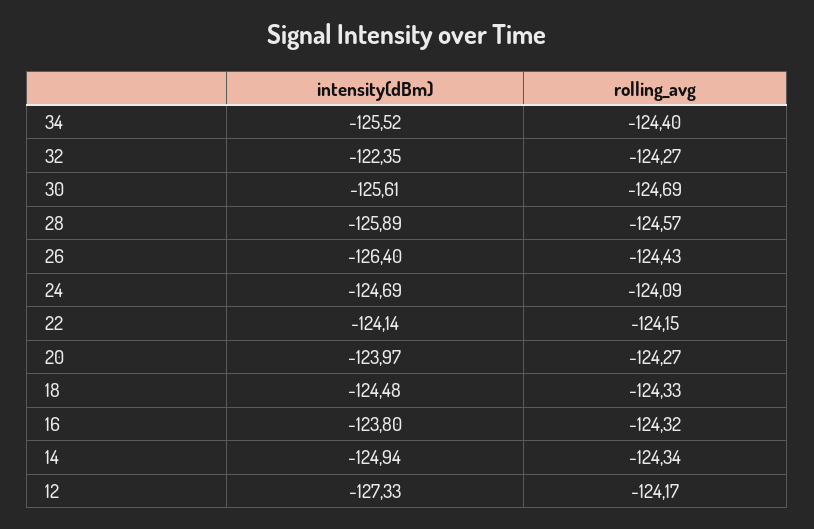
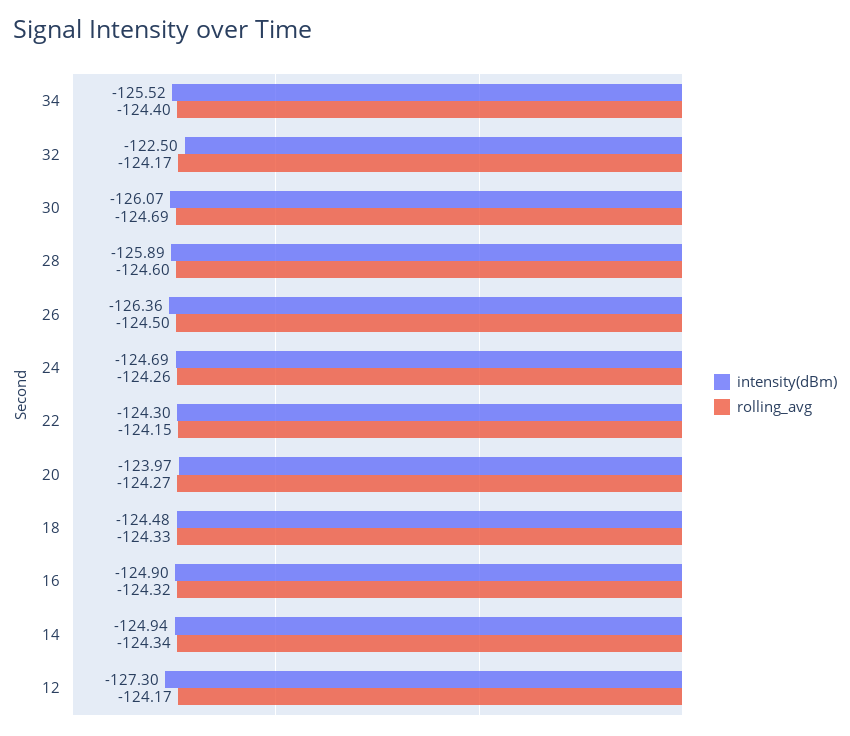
  {
    "intensity(dBm)": {
      "34": -125.52,
-     "32": -122.35,
+     "32": -122.5,
-     "30": -125.61,
+     "30": -126.07,
      "28": -125.89,
-     "26": -126.4,
+     "26": -126.36,
      "24": -124.69,
-     "22": -124.14,
+     "22": -124.3,
      "20": -123.97,
      "18": -124.48,
-     "16": -123.8,
+     "16": -124.9,
      "14": -124.94,
-     "12": -127.33
+     "12": -127.3
    },
    "rolling_avg": {
      "34": -124.4,
-     "32": -124.27,
+     "32": -124.17,
      "30": -124.69,
-     "28": -124.57,
+     "28": -124.6,
-     "26": -124.43,
+     "26": -124.5,
-     "24": -124.09,
+     "24": -124.26,
      "22": -124.15,
      "20": -124.27,
      "18": -124.33,
      "16": -124.32,
      "14": -124.34,
      "12": -124.17
    }
  }

